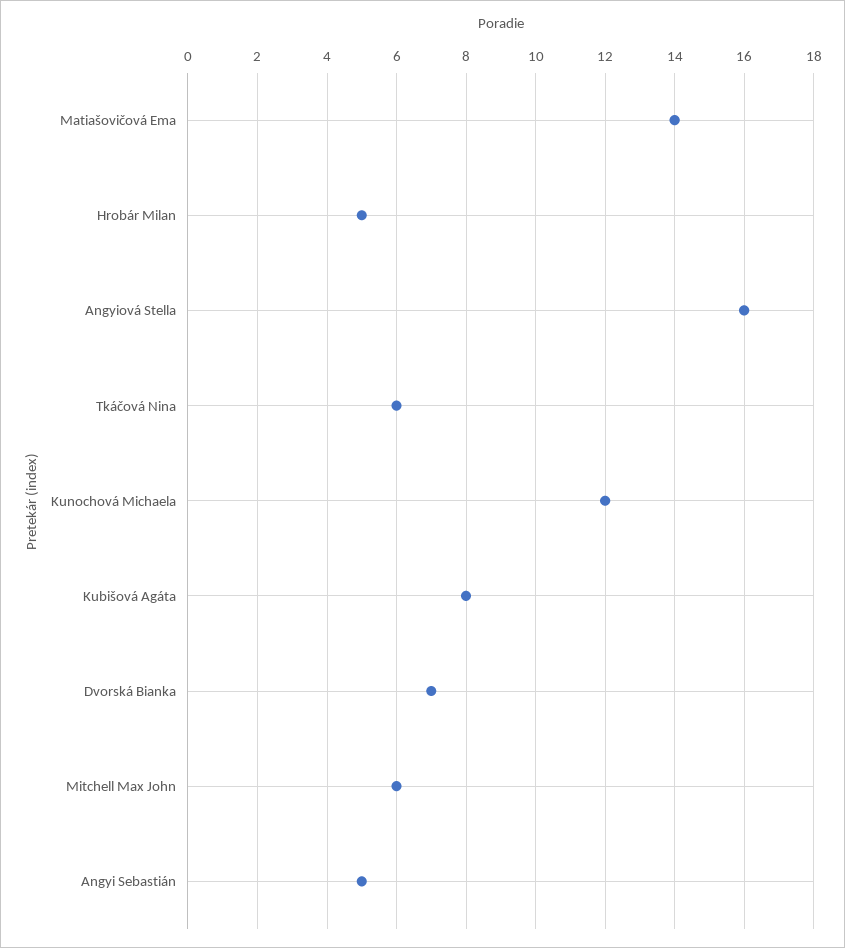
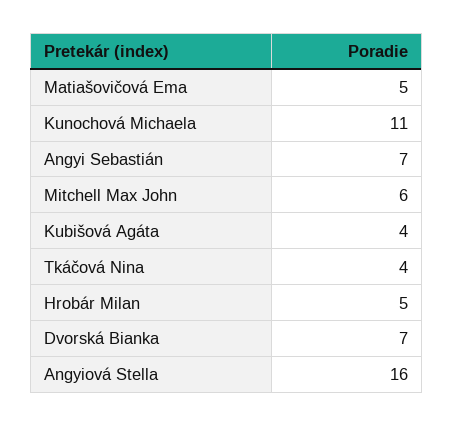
  {
-   "Matiašovičová Ema": 14,
+   "Matiašovičová Ema": 5,
    "Hrobár Milan": 5,
    "Angyiová Stella": 16,
-   "Tkáčová Nina": 6,
+   "Tkáčová Nina": 4,
-   "Kunochová Michaela": 12,
+   "Kunochová Michaela": 11,
-   "Kubišová Agáta": 8,
+   "Kubišová Agáta": 4,
    "Dvorská Bianka": 7,
    "Mitchell Max John": 6,
-   "Angyi Sebastián": 5
+   "Angyi Sebastián": 7
  }

